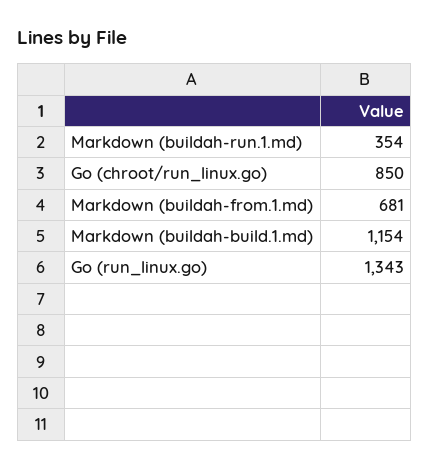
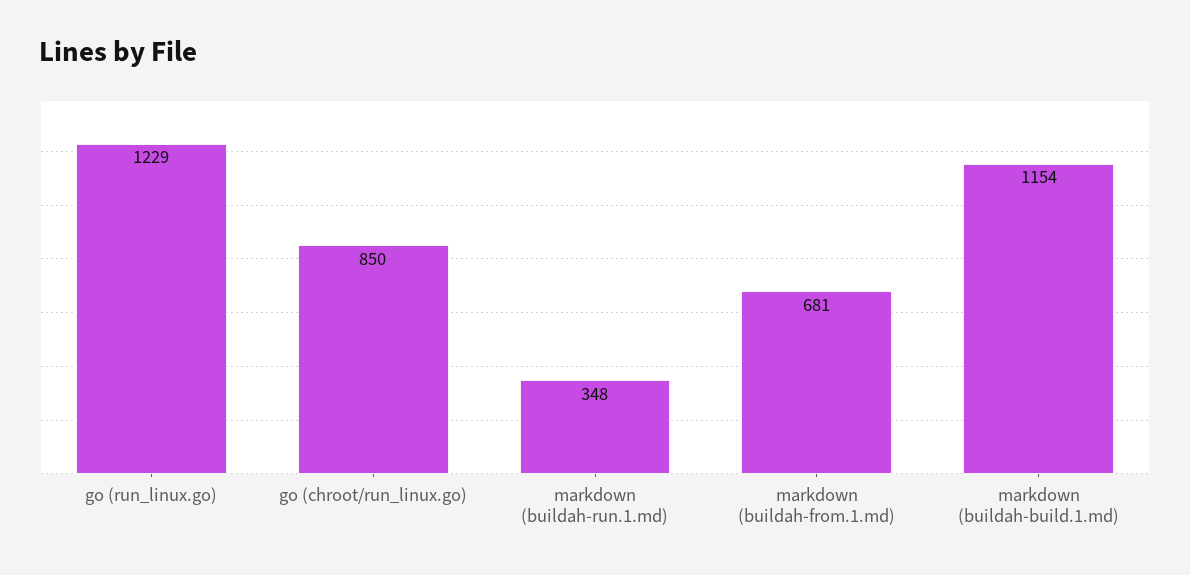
  {
-   "Markdown (buildah-run.1.md)": 354,
+   "Markdown (buildah-run.1.md)": 348,
    "Go (chroot/run_linux.go)": 850,
    "Markdown (buildah-from.1.md)": 681,
    "Markdown (buildah-build.1.md)": 1154,
-   "Go (run_linux.go)": 1343
+   "Go (run_linux.go)": 1229
  }

